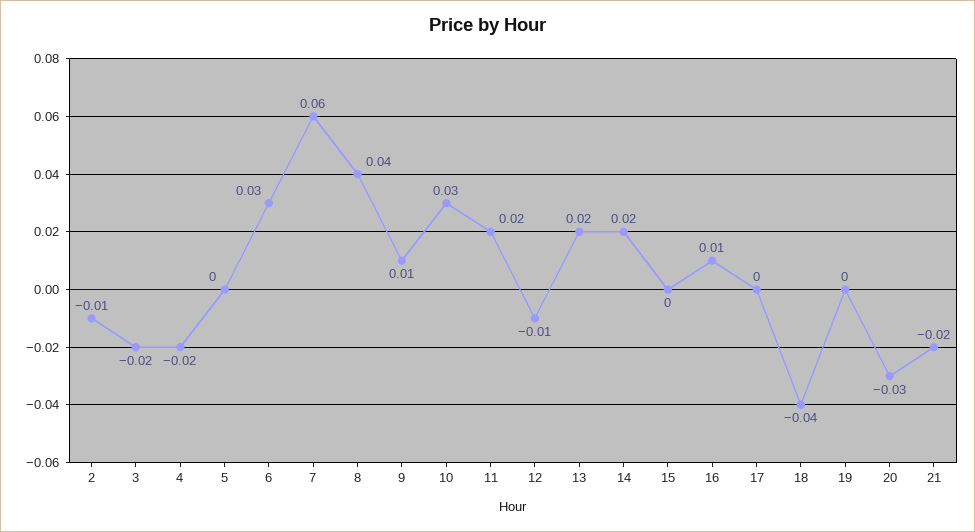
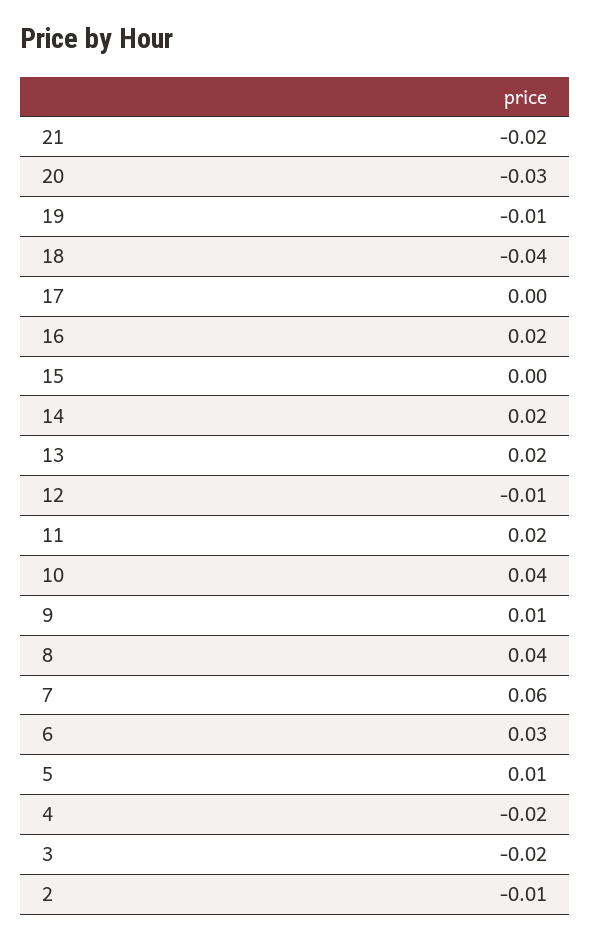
  {
    "2": -0.01,
    "3": -0.02,
    "4": -0.02,
-   "5": 0,
+   "5": 0.01,
    "6": 0.03,
    "7": 0.06,
    "8": 0.04,
    "9": 0.01,
-   "10": 0.03,
+   "10": 0.04,
    "11": 0.02,
    "12": -0.01,
    "13": 0.02,
    "14": 0.02,
    "15": 0,
-   "16": 0.01,
+   "16": 0.02,
    "17": 0,
    "18": -0.04,
-   "19": 0,
+   "19": -0.01,
    "20": -0.03,
    "21": -0.02
  }

